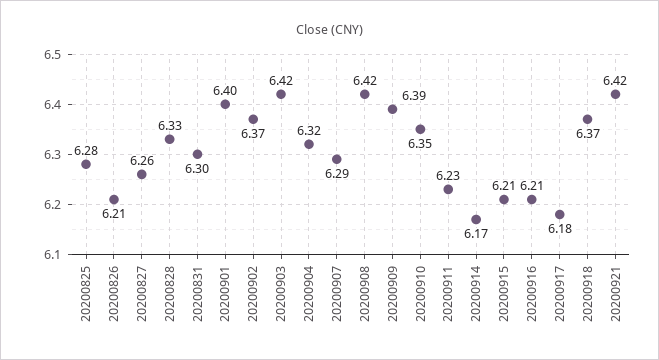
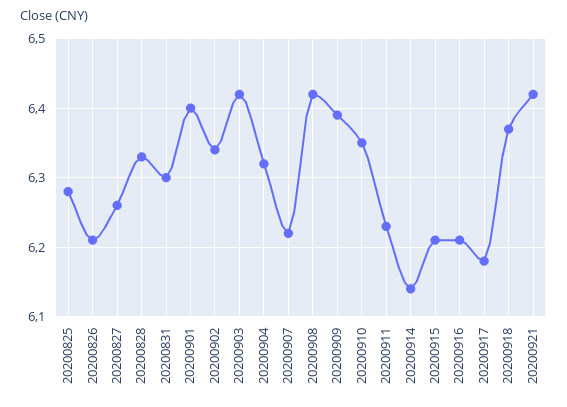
  {
    "20200825": 6.28,
    "20200826": 6.21,
    "20200827": 6.26,
    "20200828": 6.33,
    "20200831": 6.3,
    "20200901": 6.4,
-   "20200902": 6.37,
+   "20200902": 6.34,
    "20200903": 6.42,
    "20200904": 6.32,
-   "20200907": 6.29,
+   "20200907": 6.22,
    "20200908": 6.42,
    "20200909": 6.39,
    "20200910": 6.35,
    "20200911": 6.23,
-   "20200914": 6.17,
+   "20200914": 6.14,
    "20200915": 6.21,
    "20200916": 6.21,
    "20200917": 6.18,
    "20200918": 6.37,
    "20200921": 6.42
  }

